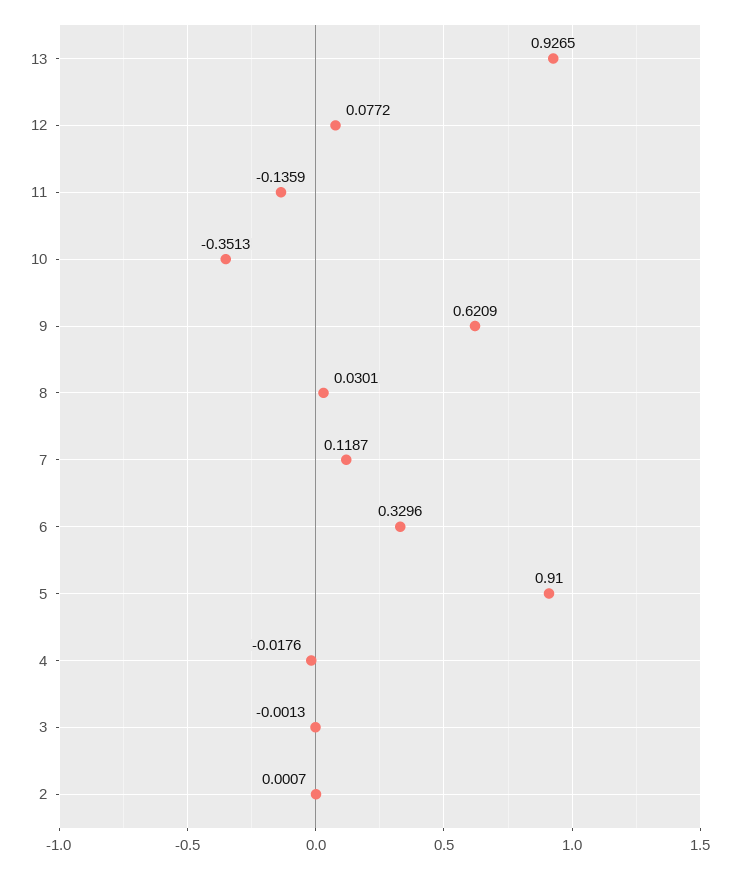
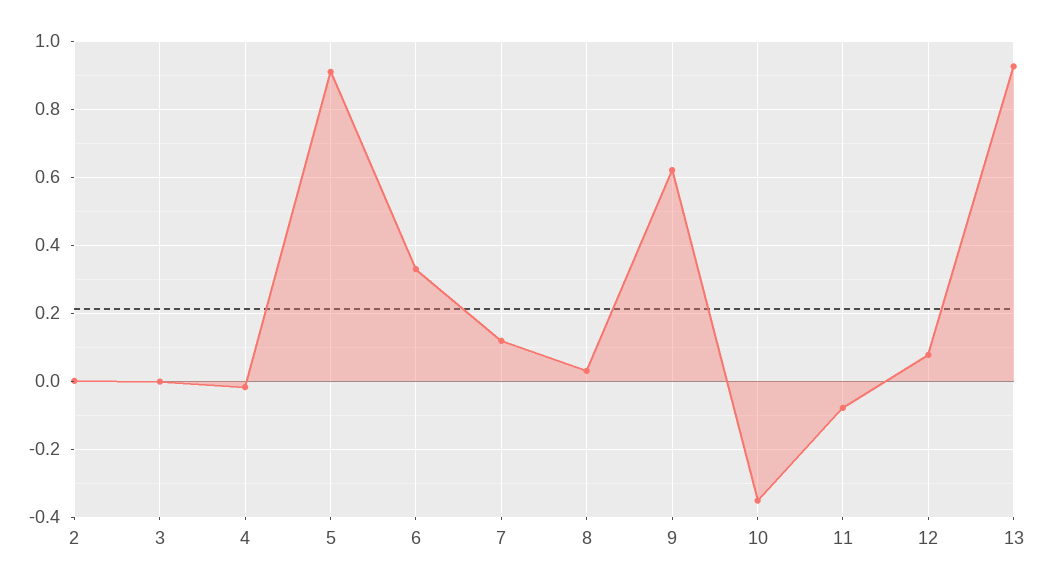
  {
    "13": 0.9265,
    "12": 0.0772,
-   "11": -0.1359,
+   "11": -0.08,
    "10": -0.3513,
    "9": 0.6209,
    "8": 0.0301,
    "7": 0.1187,
    "6": 0.3296,
    "5": 0.91,
    "4": -0.0176,
    "3": -0.0013,
    "2": 0.0007
  }

